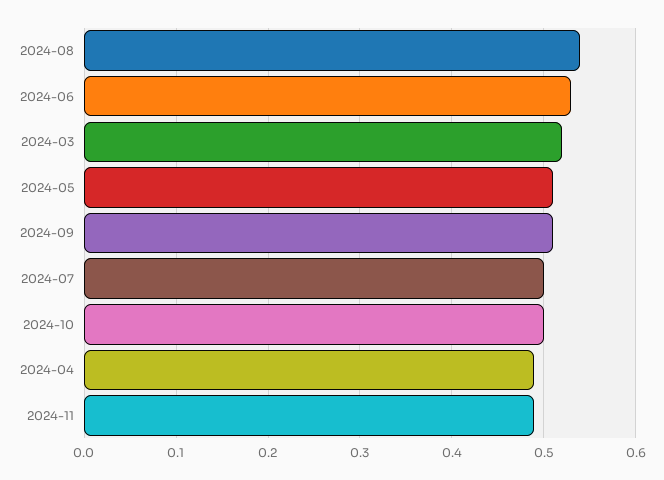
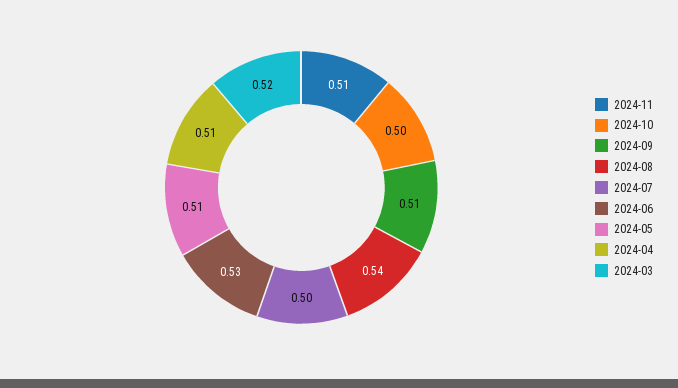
  {
    "2024-08": 0.54,
    "2024-06": 0.53,
    "2024-03": 0.52,
    "2024-05": 0.51,
    "2024-09": 0.51,
    "2024-07": 0.5,
    "2024-10": 0.5,
-   "2024-04": 0.49,
+   "2024-04": 0.51,
-   "2024-11": 0.49
+   "2024-11": 0.51
  }

